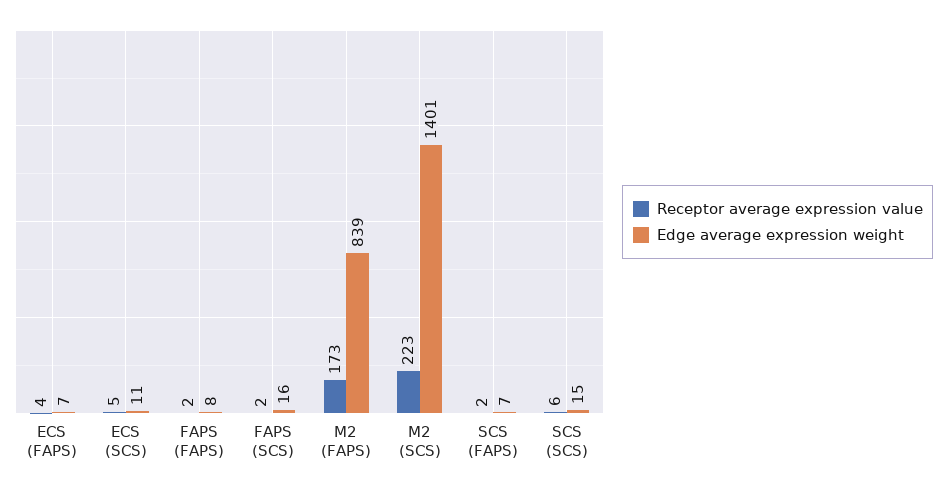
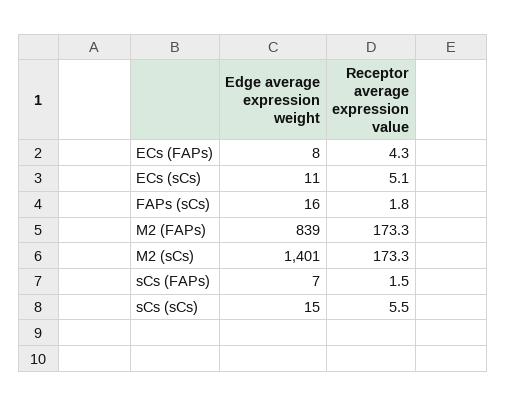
  {
    "Receptor average expression value": {
      "ECS (FAPS)": 4.3,
      "ECS (SCS)": 5.1,
-     "FAPS (FAPS)": 2,
      "FAPS (SCS)": 1.8,
      "M2 (FAPS)": 173.3,
-     "M2 (SCS)": 223,
+     "M2 (SCS)": 173.3,
      "SCS (FAPS)": 1.5,
      "SCS (SCS)": 5.5
    },
    "Edge average expression weight": {
-     "ECS (FAPS)": 7,
+     "ECS (FAPS)": 8,
      "ECS (SCS)": 11,
-     "FAPS (FAPS)": 8,
      "FAPS (SCS)": 16,
      "M2 (FAPS)": 839,
      "M2 (SCS)": 1401,
      "SCS (FAPS)": 7,
      "SCS (SCS)": 15
    }
  }

